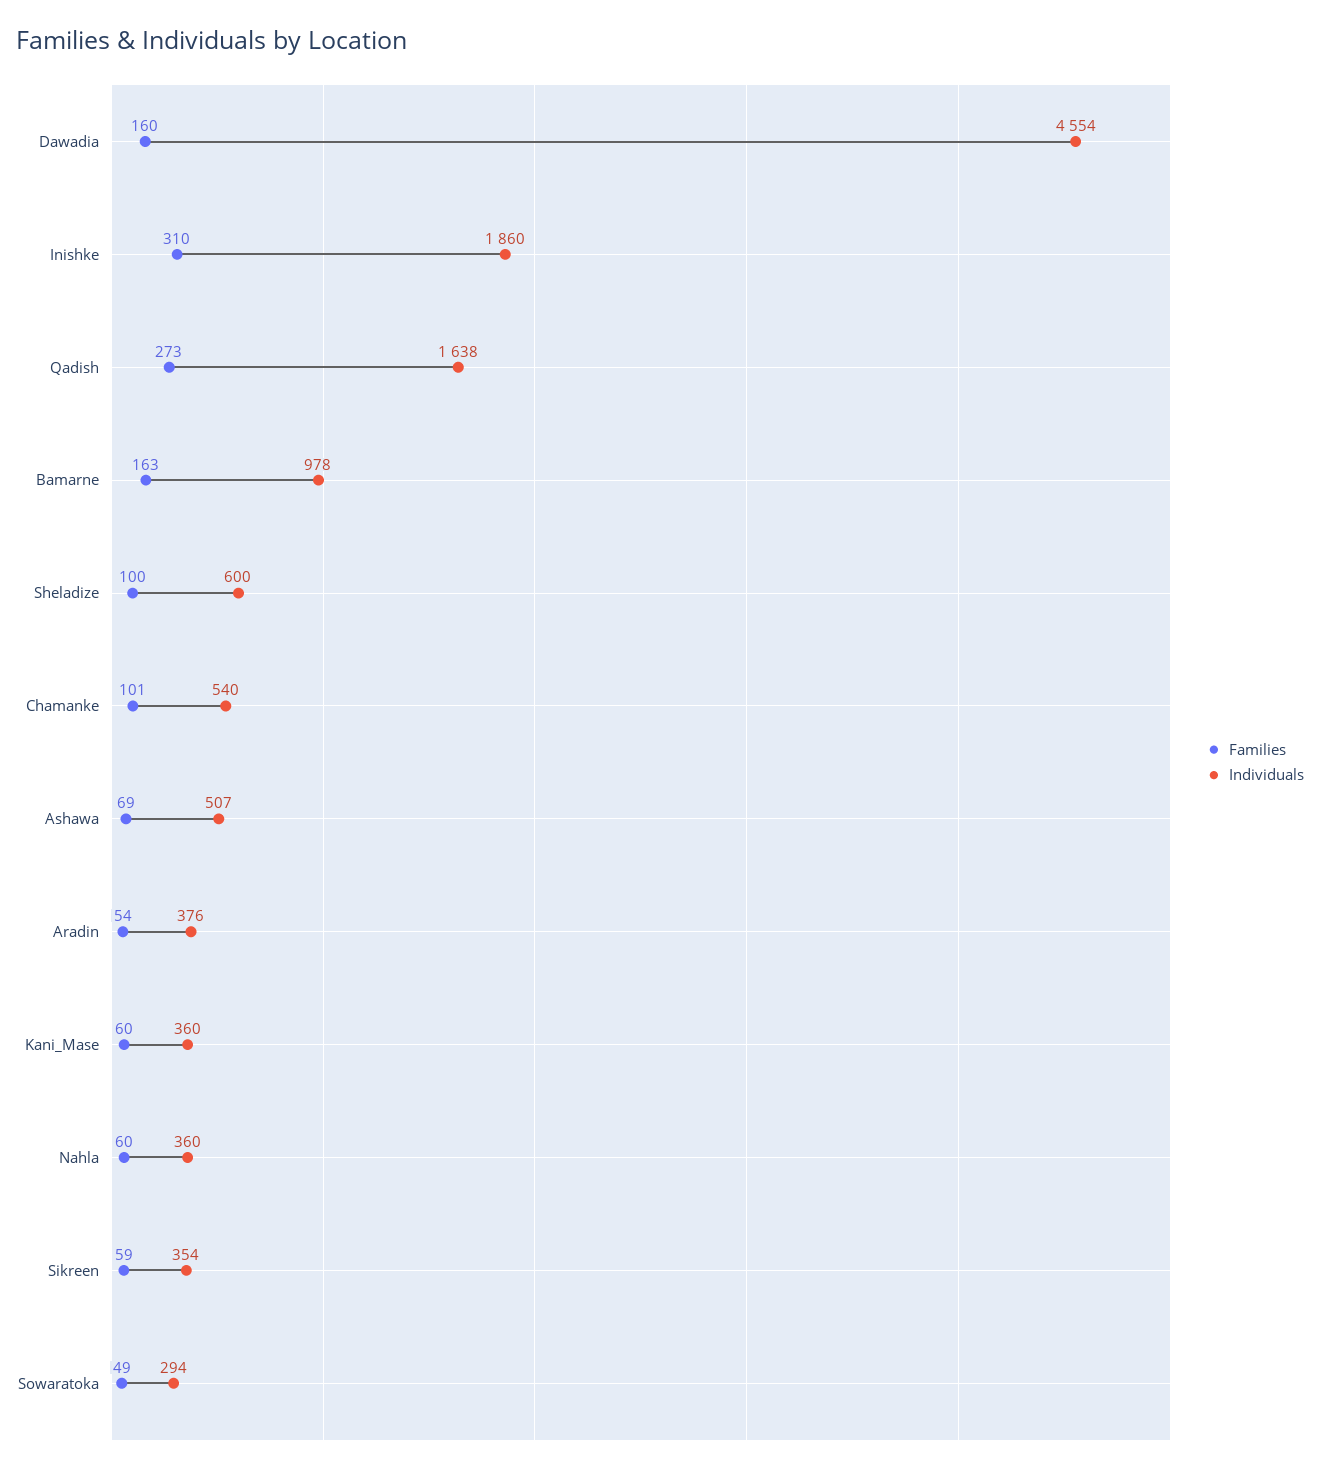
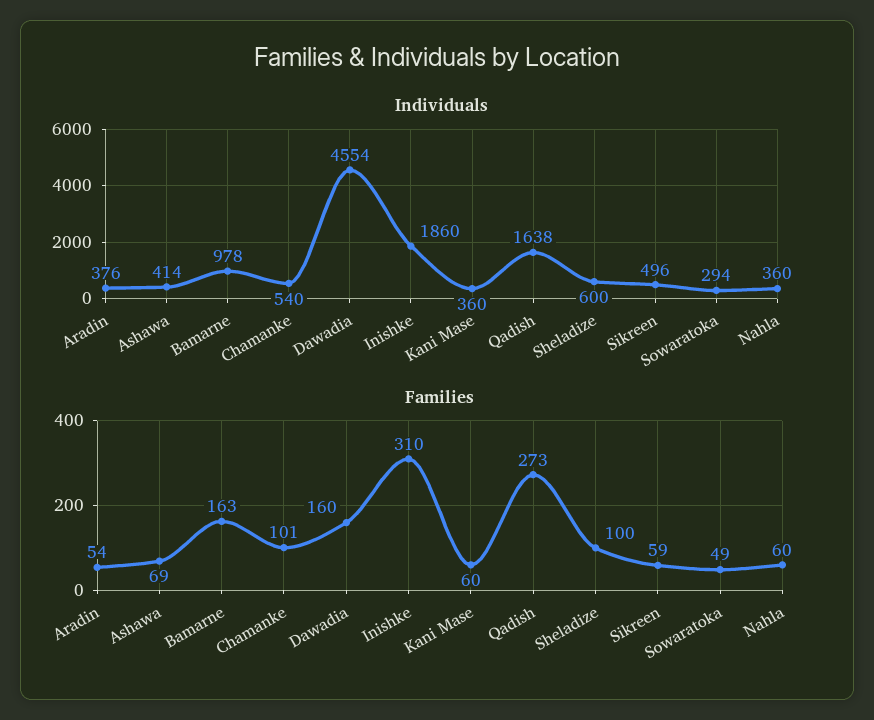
  {
    "Families": {
      "Dawadia": 160,
      "Inishke": 310,
      "Qadish": 273,
      "Bamarne": 163,
      "Sheladize": 100,
      "Chamanke": 101,
      "Ashawa": 69,
      "Aradin": 54,
      "Kani_Mase": 60,
      "Nahla": 60,
      "Sikreen": 59,
      "Sowaratoka": 49
    },
    "Individuals": {
      "Dawadia": 4554,
      "Inishke": 1860,
      "Qadish": 1638,
      "Bamarne": 978,
      "Sheladize": 600,
      "Chamanke": 540,
-     "Ashawa": 507,
+     "Ashawa": 414,
      "Aradin": 376,
      "Kani_Mase": 360,
      "Nahla": 360,
-     "Sikreen": 354,
+     "Sikreen": 496,
      "Sowaratoka": 294
    }
  }

